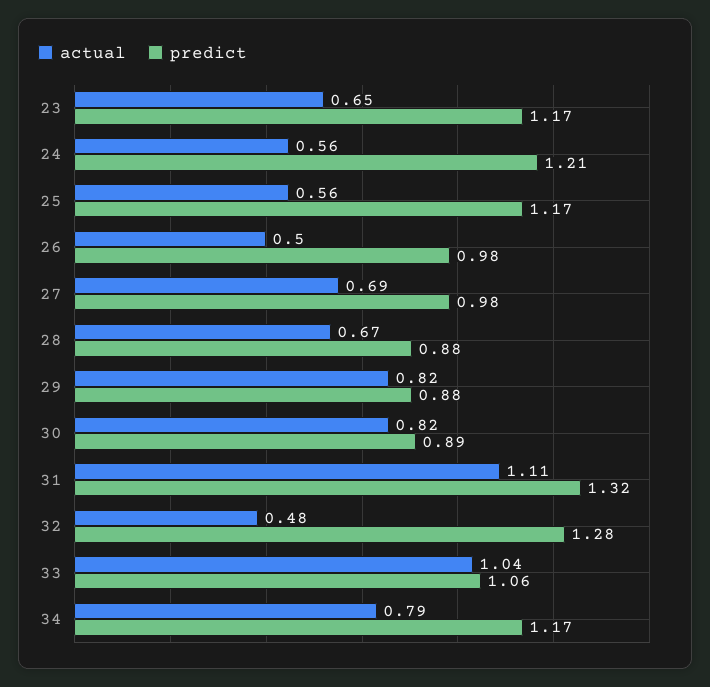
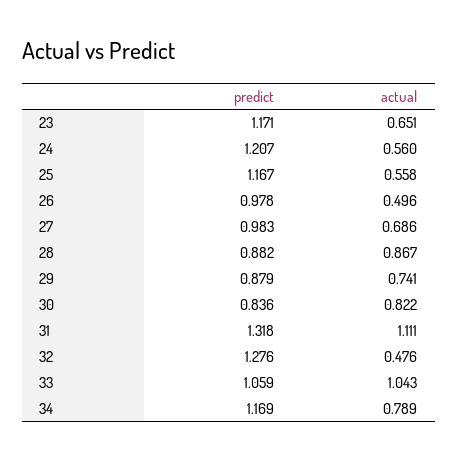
  {
    "actual": {
      "23": 0.651,
      "24": 0.56,
      "25": 0.558,
      "26": 0.496,
      "27": 0.686,
-     "28": 0.67,
+     "28": 0.867,
-     "29": 0.82,
+     "29": 0.741,
      "30": 0.822,
      "31": 1.111,
      "32": 0.476,
      "33": 1.043,
      "34": 0.789
    },
    "predict": {
      "23": 1.171,
      "24": 1.207,
      "25": 1.167,
      "26": 0.978,
      "27": 0.983,
      "28": 0.882,
      "29": 0.879,
-     "30": 0.89,
+     "30": 0.836,
      "31": 1.318,
      "32": 1.276,
      "33": 1.059,
      "34": 1.169
    }
  }

